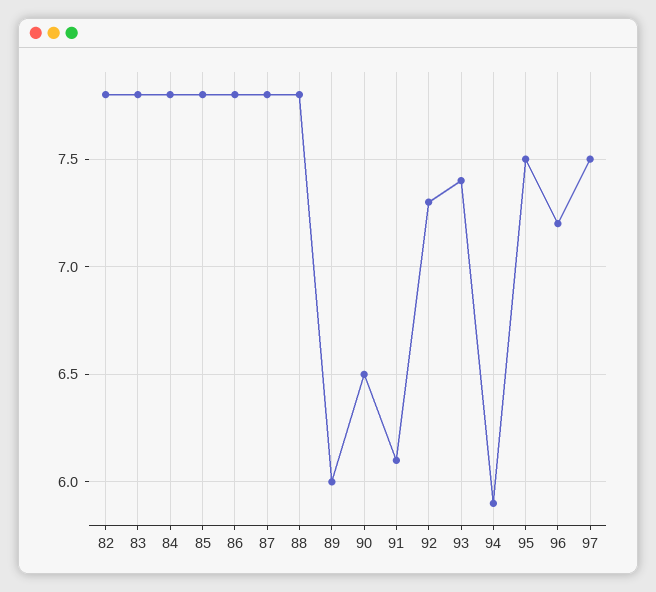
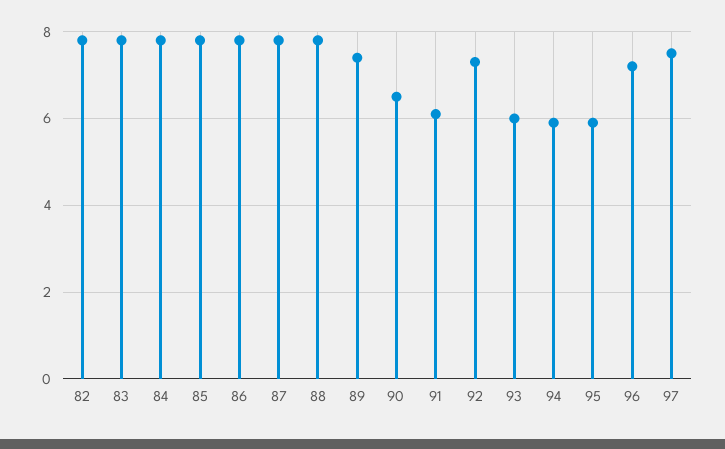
  {
    "82": 7.8,
    "83": 7.8,
    "84": 7.8,
    "85": 7.8,
    "86": 7.8,
    "87": 7.8,
    "88": 7.8,
-   "89": 6,
+   "89": 7.5,
    "90": 6.5,
    "91": 6.1,
    "92": 7.3,
-   "93": 7.4,
+   "93": 6,
    "94": 5.9,
-   "95": 7.5,
+   "95": 6,
    "96": 7.2,
    "97": 7.5
  }

